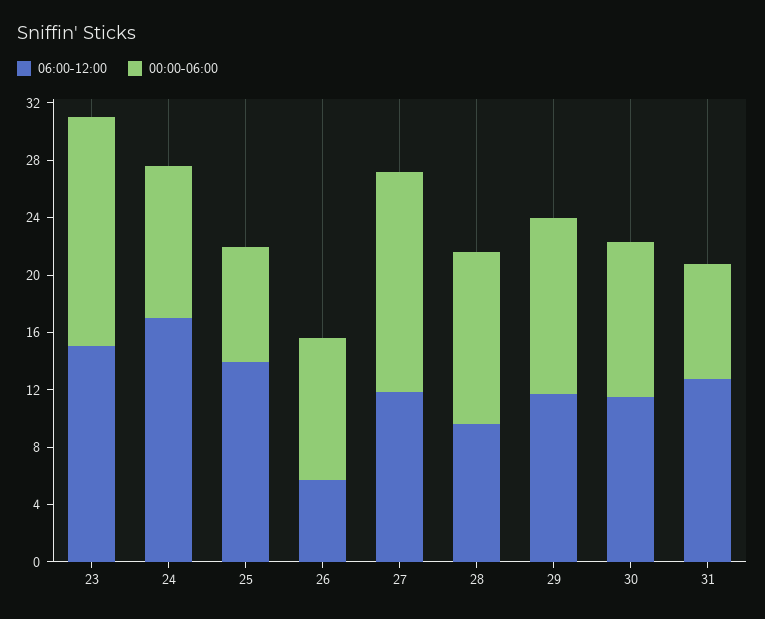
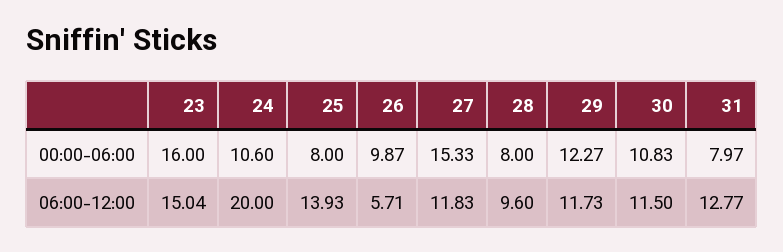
  {
    "06:00-12:00": {
      "23": 15.04,
-     "24": 17,
+     "24": 20,
      "25": 13.93,
      "26": 5.71,
      "27": 11.83,
      "28": 9.6,
      "29": 11.73,
      "30": 11.5,
      "31": 12.77
    },
    "00:00-06:00": {
      "23": 16,
      "24": 10.6,
      "25": 8,
      "26": 9.87,
      "27": 15.33,
-     "28": 12,
+     "28": 8,
      "29": 12.27,
      "30": 10.83,
      "31": 7.97
    }
  }

